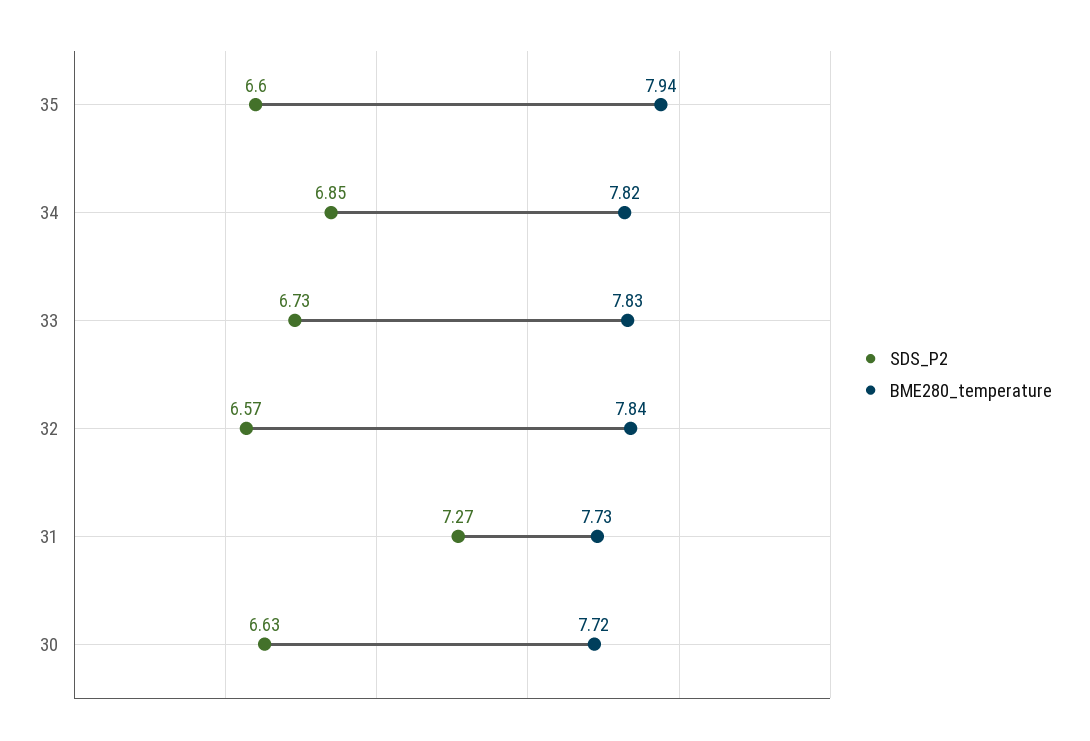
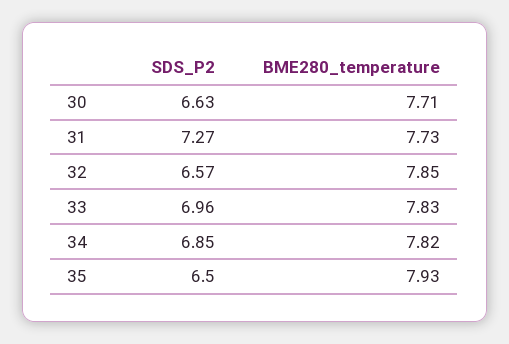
  {
    "SDS_P2": {
-     "35": 6.6,
+     "35": 6.5,
      "34": 6.85,
-     "33": 6.73,
+     "33": 6.96,
      "32": 6.57,
      "31": 7.27,
      "30": 6.63
    },
    "BME280_temperature": {
-     "35": 7.94,
+     "35": 7.93,
      "34": 7.82,
      "33": 7.83,
-     "32": 7.84,
+     "32": 7.85,
      "31": 7.73,
-     "30": 7.72
+     "30": 7.71
    }
  }

